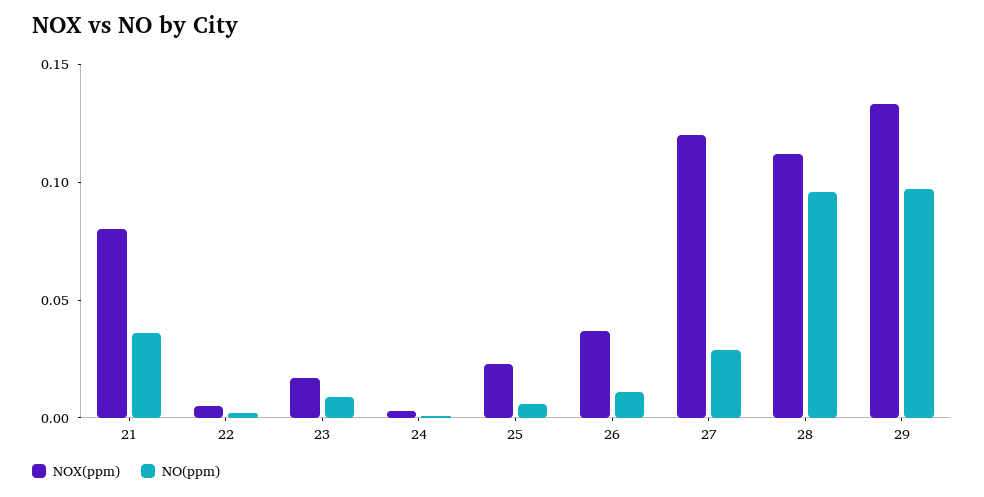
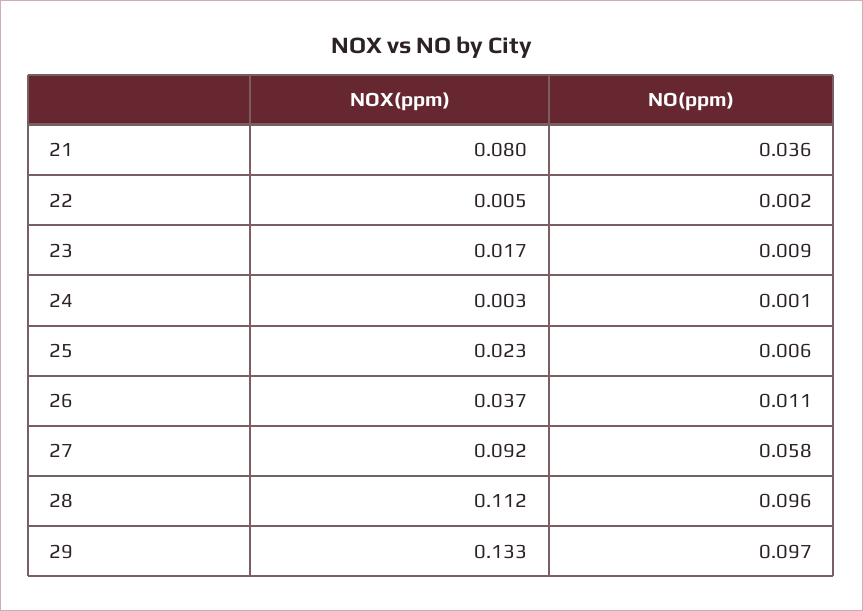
  {
    "NOX(ppm)": {
      "21": 0.08,
      "22": 0.005,
      "23": 0.017,
      "24": 0.003,
      "25": 0.023,
      "26": 0.037,
-     "27": 0.12,
+     "27": 0.092,
      "28": 0.112,
      "29": 0.133
    },
    "NO(ppm)": {
      "21": 0.036,
      "22": 0.002,
      "23": 0.009,
      "24": 0.001,
      "25": 0.006,
      "26": 0.011,
-     "27": 0.03,
+     "27": 0.058,
      "28": 0.096,
      "29": 0.097
    }
  }

